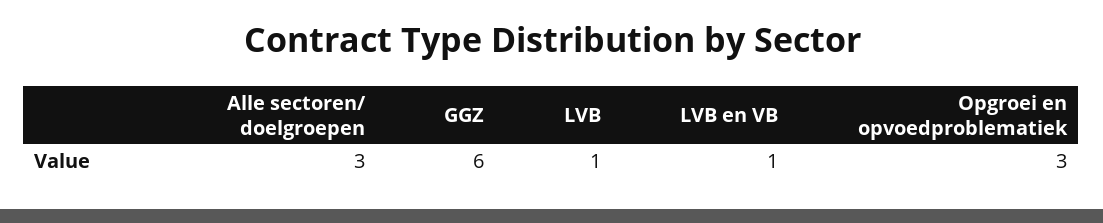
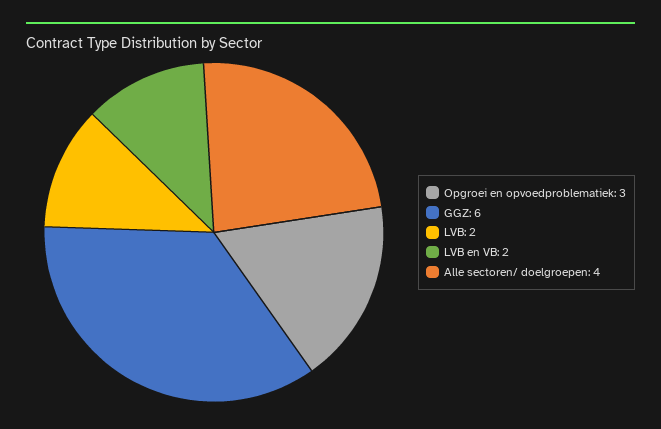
  {
-   "Alle sectoren/ doelgroepen": 3,
+   "Alle sectoren/ doelgroepen": 4,
    "GGZ": 6,
-   "LVB": 1,
+   "LVB": 2,
-   "LVB en VB": 1,
+   "LVB en VB": 2,
    "Opgroei en opvoedproblematiek": 3
  }

